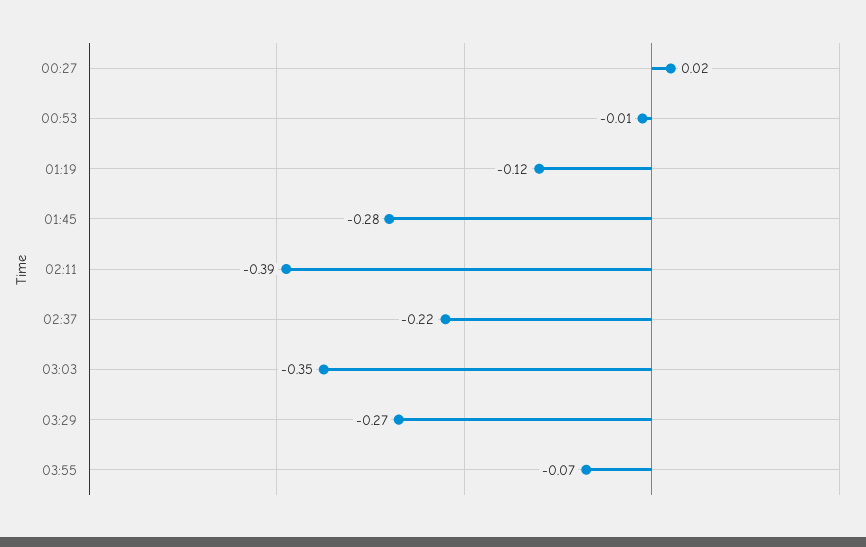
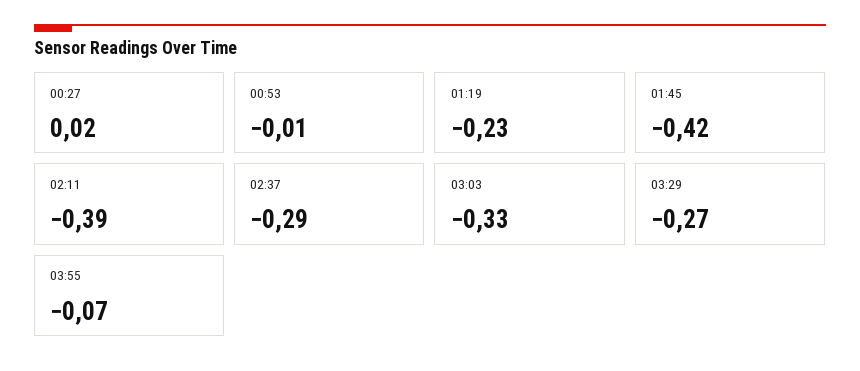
  {
    "00:27": 0.02,
    "00:53": -0.01,
-   "01:19": -0.12,
+   "01:19": -0.23,
-   "01:45": -0.28,
+   "01:45": -0.42,
    "02:11": -0.39,
-   "02:37": -0.22,
+   "02:37": -0.29,
-   "03:03": -0.35,
+   "03:03": -0.33,
    "03:29": -0.27,
    "03:55": -0.07
  }

